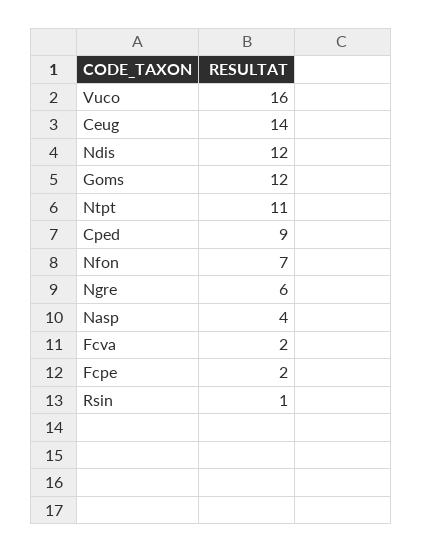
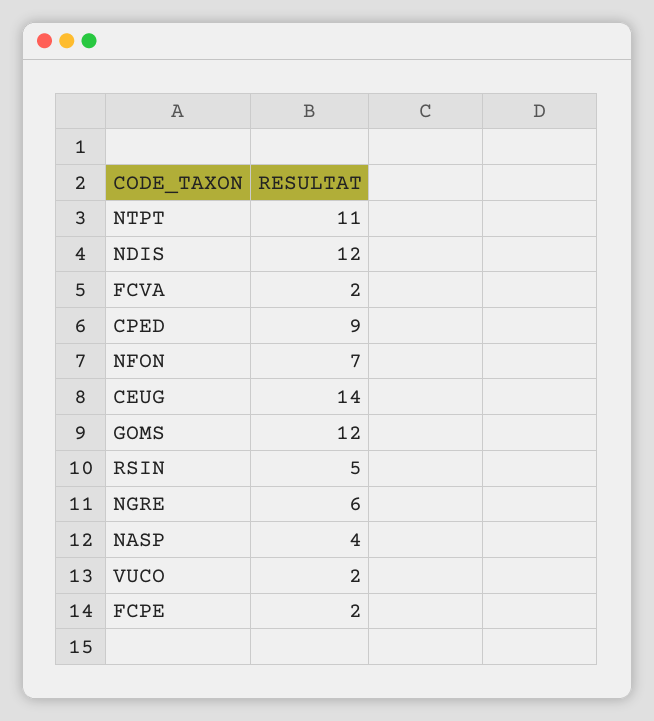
  {
-   "Vuco": 16,
+   "Vuco": 2,
    "Ceug": 14,
    "Ndis": 12,
    "Goms": 12,
    "Ntpt": 11,
    "Cped": 9,
    "Nfon": 7,
    "Ngre": 6,
    "Nasp": 4,
    "Fcva": 2,
    "Fcpe": 2,
-   "Rsin": 1
+   "Rsin": 5
  }

